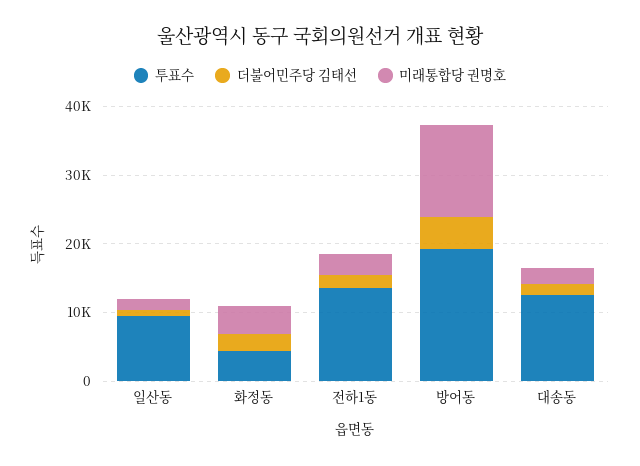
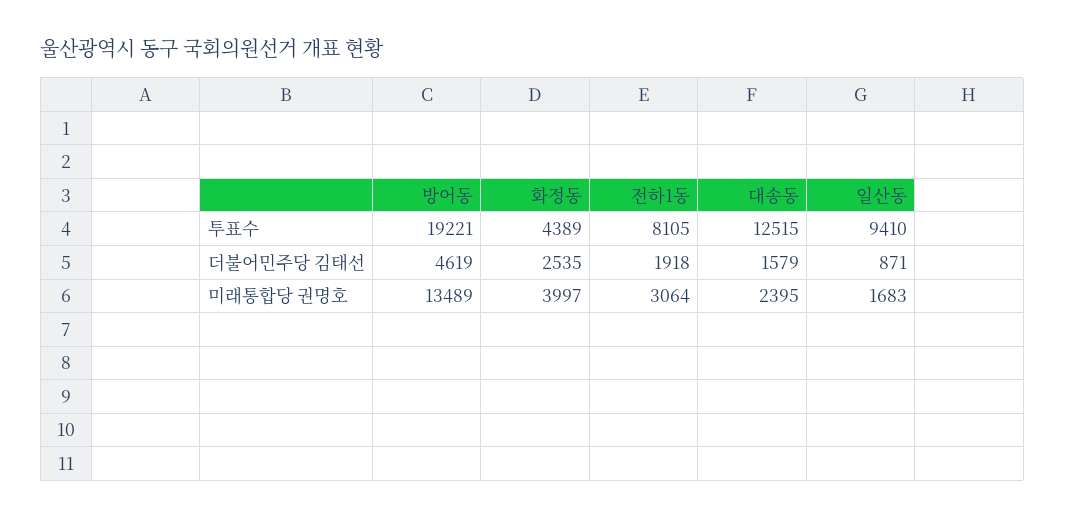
  {
    "투표수": {
      "일산동": 9410,
      "화정동": 4389,
-     "전하1동": 14000,
+     "전하1동": 8105,
      "방어동": 19221,
      "대송동": 12515
    },
    "더불어민주당 김태선": {
      "일산동": 871,
      "화정동": 2535,
      "전하1동": 1918,
      "방어동": 4619,
      "대송동": 1579
    },
    "미래통합당 권명호": {
      "일산동": 1683,
      "화정동": 3997,
      "전하1동": 3064,
      "방어동": 13489,
      "대송동": 2395
    }
  }

